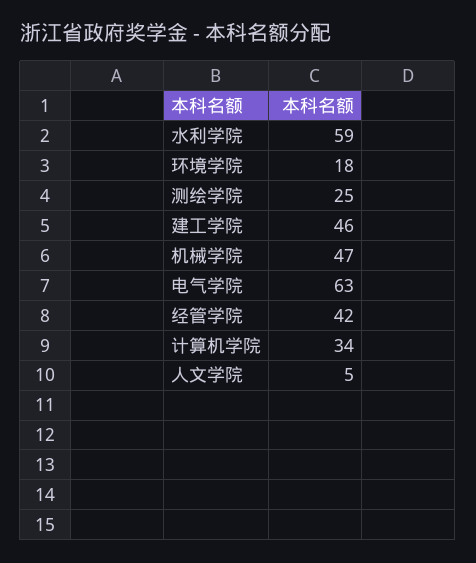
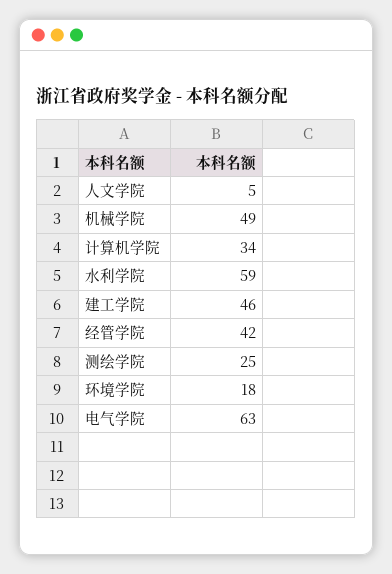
  {
    "水利学院": 59,
    "环境学院": 18,
    "测绘学院": 25,
    "建工学院": 46,
-   "机械学院": 47,
+   "机械学院": 49,
    "电气学院": 63,
    "经管学院": 42,
    "计算机学院": 34,
    "人文学院": 5
  }

